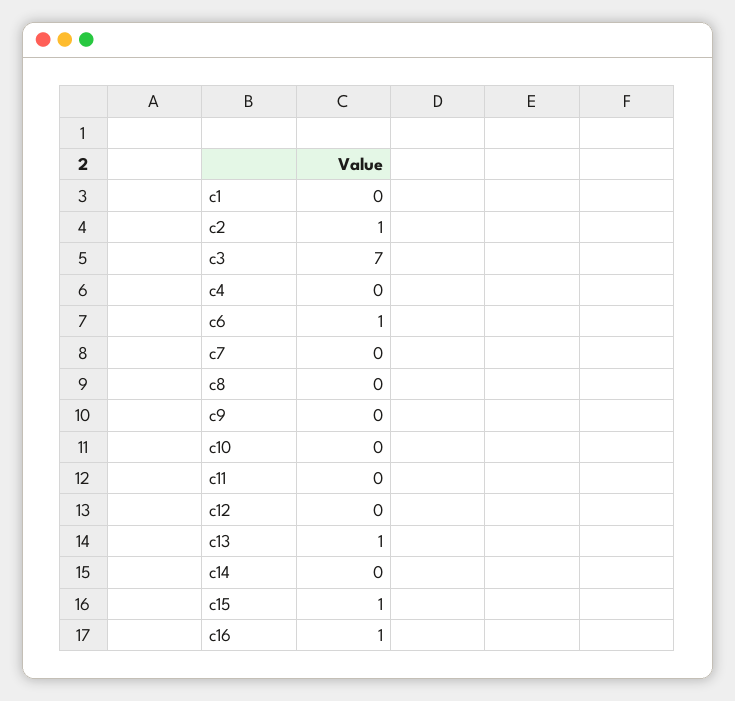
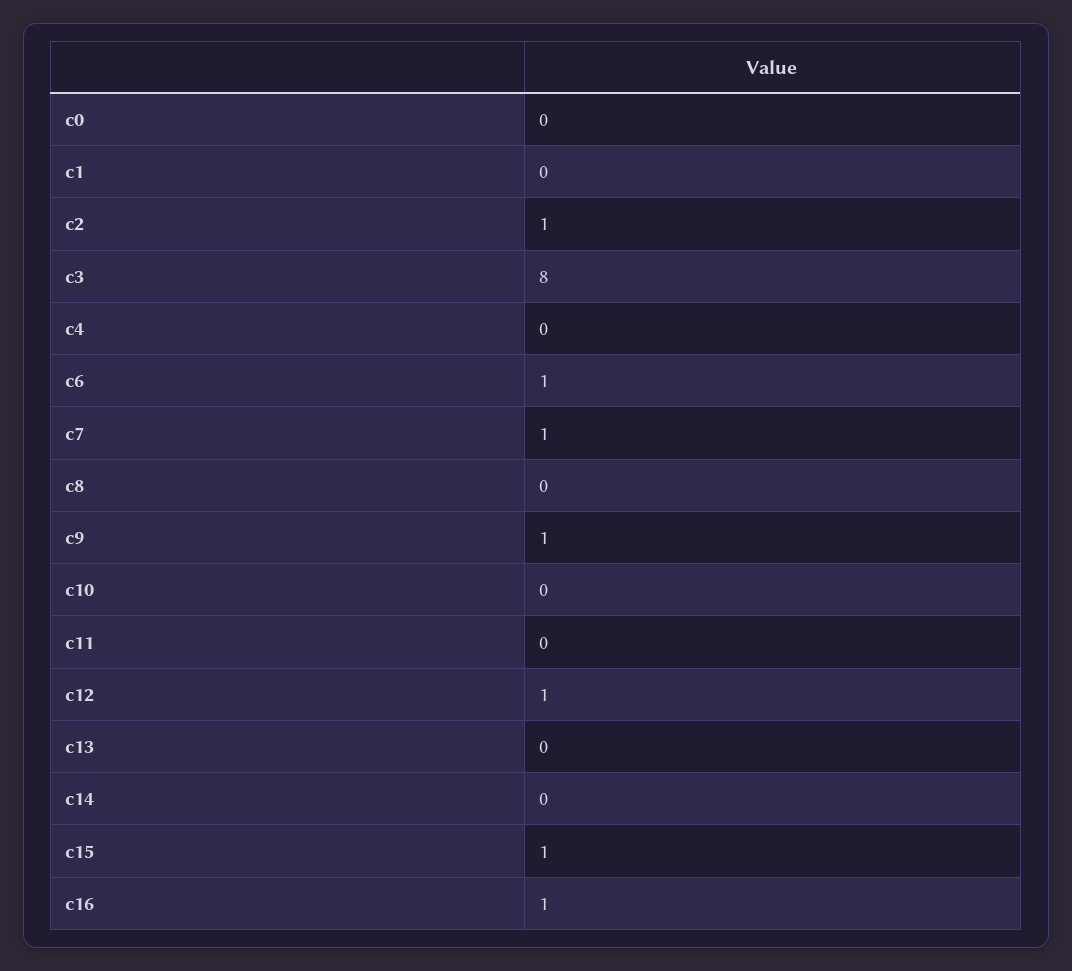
  {
    "c1": 0,
    "c2": 1,
-   "c3": 7,
+   "c3": 8,
    "c4": 0,
    "c6": 1,
-   "c7": 0,
+   "c7": 1,
    "c8": 0,
-   "c9": 0,
+   "c9": 1,
    "c10": 0,
    "c11": 0,
-   "c12": 0,
+   "c12": 1,
-   "c13": 1,
+   "c13": 0,
    "c14": 0,
    "c15": 1,
-   "c16": 1
+   "c16": 1,
+   "c0": 0
  }

